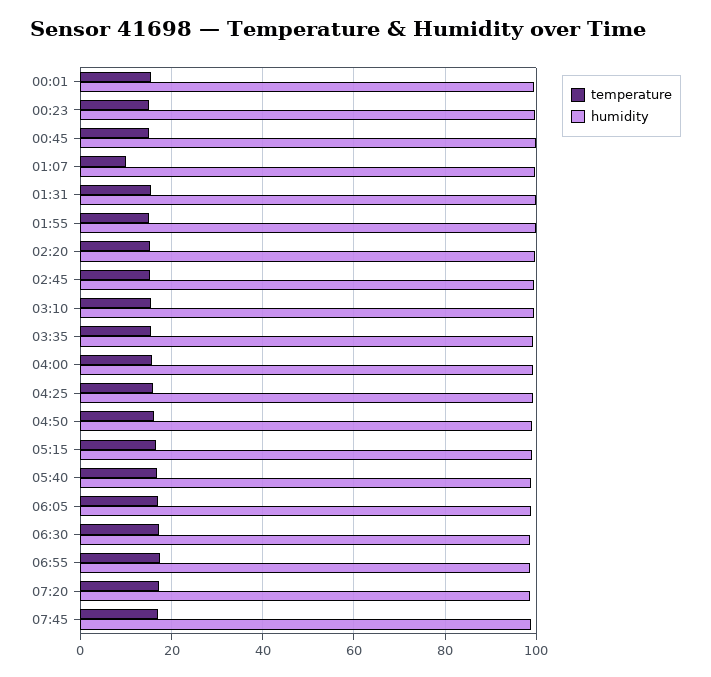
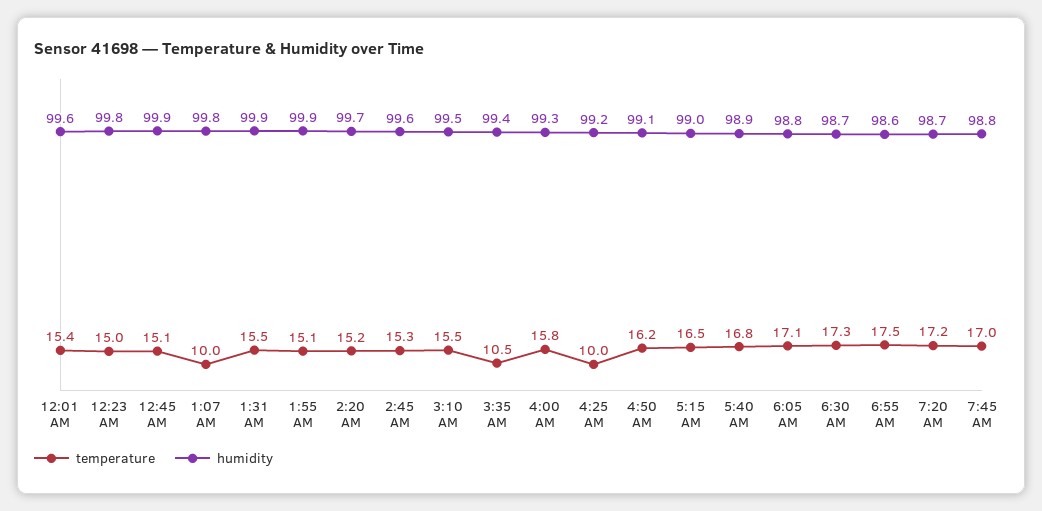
  {
    "temperature": {
      "00:01": 15.4,
      "00:23": 15,
      "00:45": 15.1,
      "01:07": 10,
      "01:31": 15.5,
      "01:55": 15.1,
      "02:20": 15.2,
      "02:45": 15.3,
      "03:10": 15.5,
-     "03:35": 16,
+     "03:35": 10.5,
      "04:00": 15.8,
-     "04:25": 16,
+     "04:25": 10,
      "04:50": 16.2,
      "05:15": 16.5,
      "05:40": 16.8,
      "06:05": 17.1,
      "06:30": 17.3,
      "06:55": 17.5,
      "07:20": 17.2,
      "07:45": 17
    },
    "humidity": {
      "00:01": 99.6,
      "00:23": 99.8,
      "00:45": 99.9,
      "01:07": 99.8,
      "01:31": 99.9,
      "01:55": 99.9,
      "02:20": 99.7,
      "02:45": 99.6,
      "03:10": 99.5,
      "03:35": 99.4,
      "04:00": 99.3,
      "04:25": 99.2,
      "04:50": 99.1,
      "05:15": 99,
      "05:40": 98.9,
      "06:05": 98.8,
      "06:30": 98.7,
      "06:55": 98.6,
      "07:20": 98.7,
      "07:45": 98.8
    }
  }

